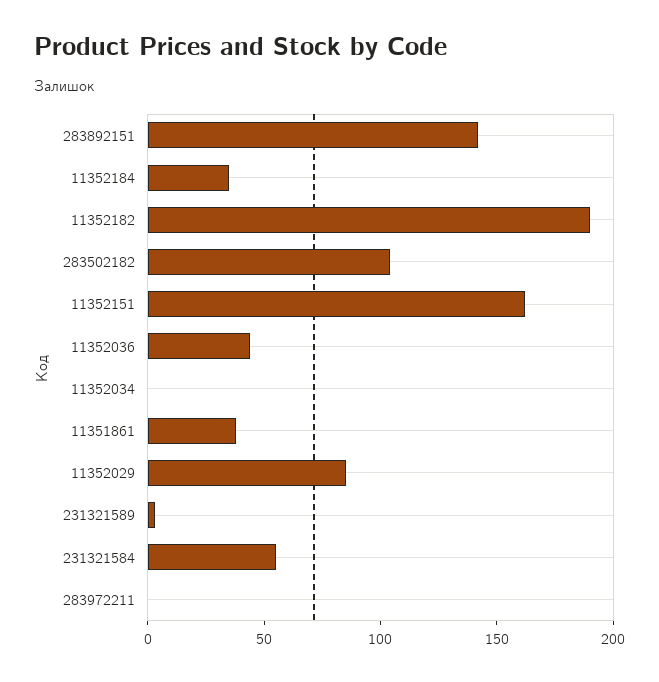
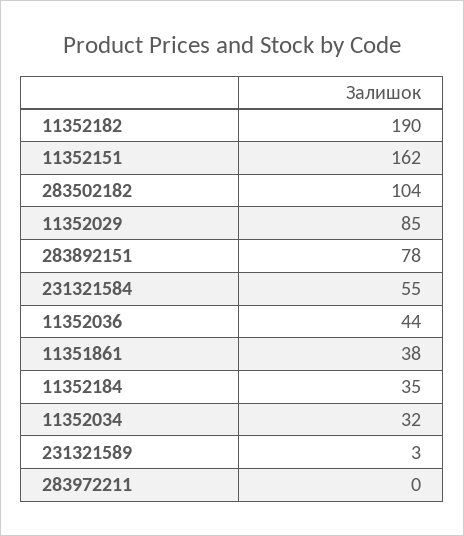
  {
-   "283892151": 140,
+   "283892151": 78,
    "11352184": 35,
    "11352182": 190,
    "283502182": 104,
    "11352151": 162,
    "11352036": 44,
-   "11352034": 0,
+   "11352034": 32,
    "11351861": 38,
    "11352029": 85,
    "231321589": 3,
    "231321584": 55,
    "283972211": 0
  }

